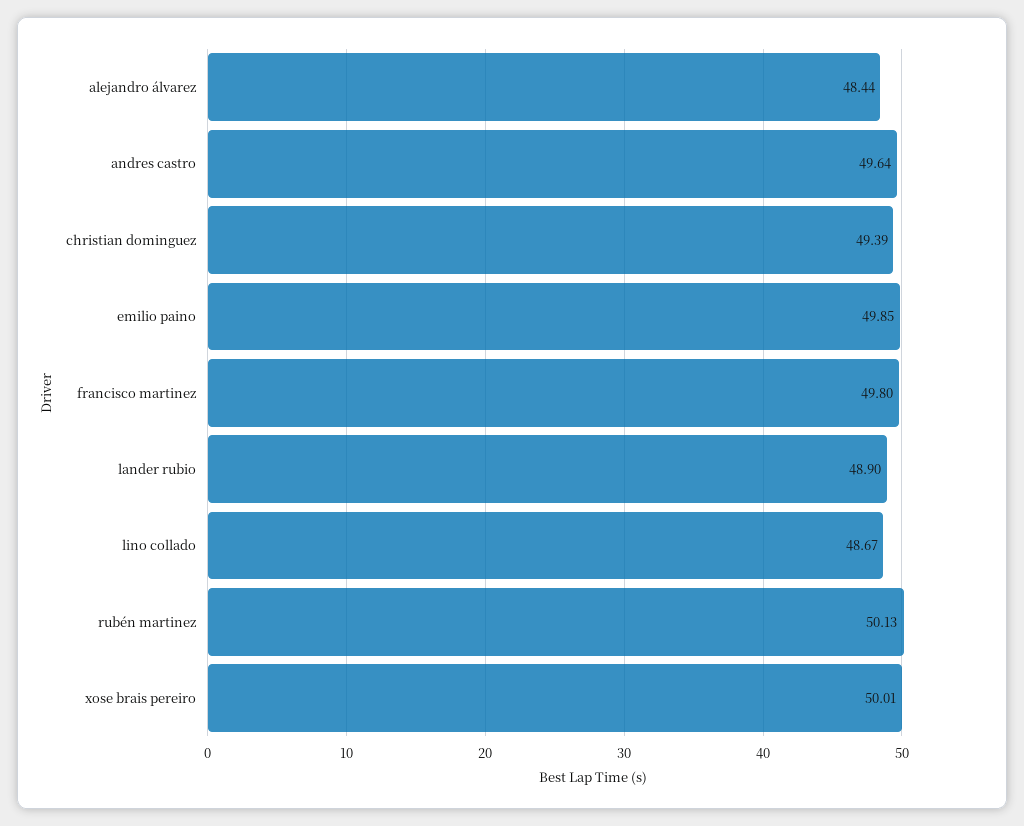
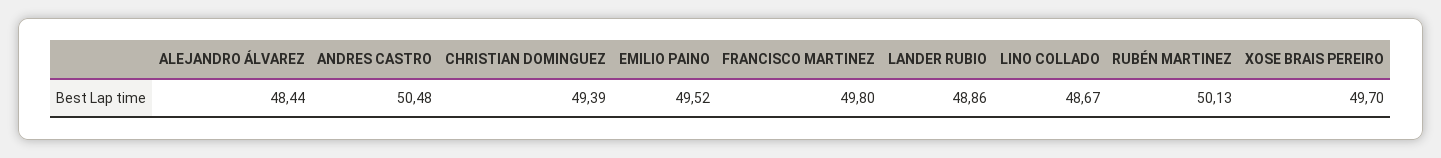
  {
    "alejandro álvarez": 48.44,
-   "andres castro": 49.64,
+   "andres castro": 50.48,
    "christian dominguez": 49.39,
-   "emilio paino": 49.85,
+   "emilio paino": 49.52,
    "francisco martinez": 49.8,
-   "lander rubio": 48.9,
+   "lander rubio": 48.86,
    "lino collado": 48.67,
    "rubén martinez": 50.13,
-   "xose brais pereiro": 50.01
+   "xose brais pereiro": 49.7
  }

